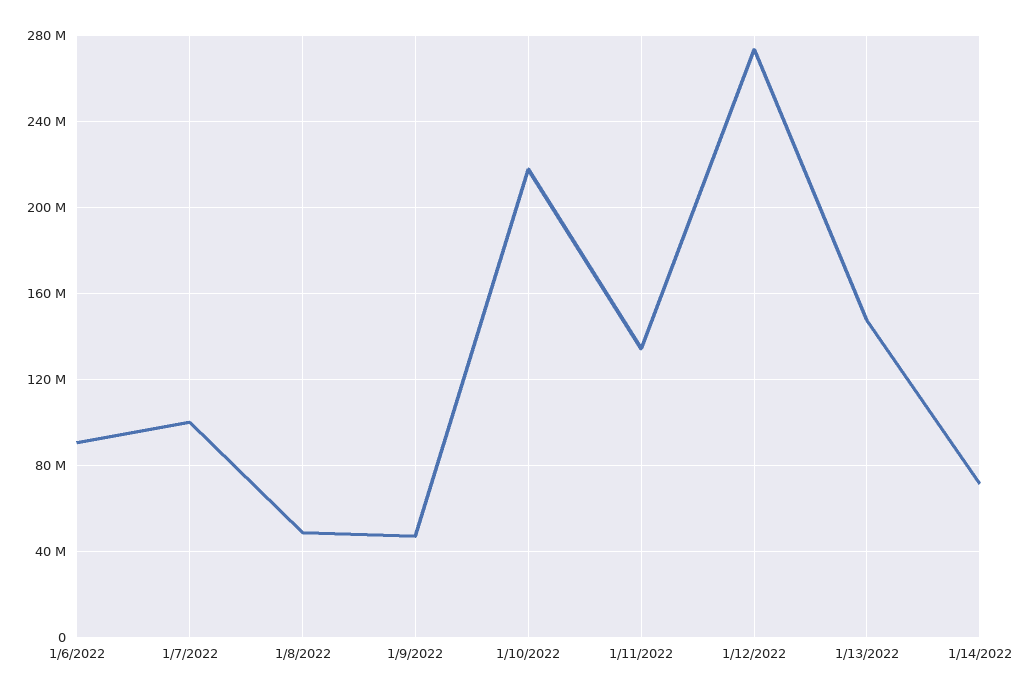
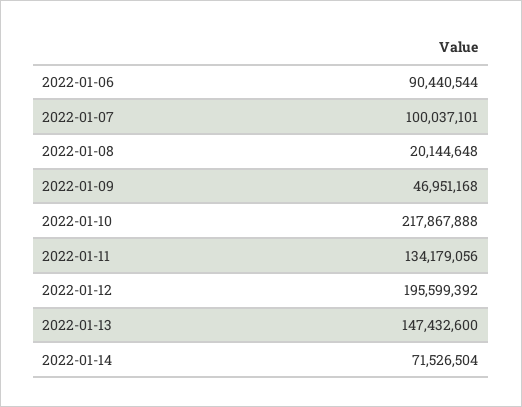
  {
    "1/6/2022": 90440544,
    "1/7/2022": 100037101,
-   "1/8/2022": 50000000,
+   "1/8/2022": 20144648,
    "1/9/2022": 46951168,
    "1/10/2022": 217867888,
    "1/11/2022": 134179056,
-   "1/12/2022": 275000000,
+   "1/12/2022": 195599392,
    "1/13/2022": 147432600,
    "1/14/2022": 71526504
  }

